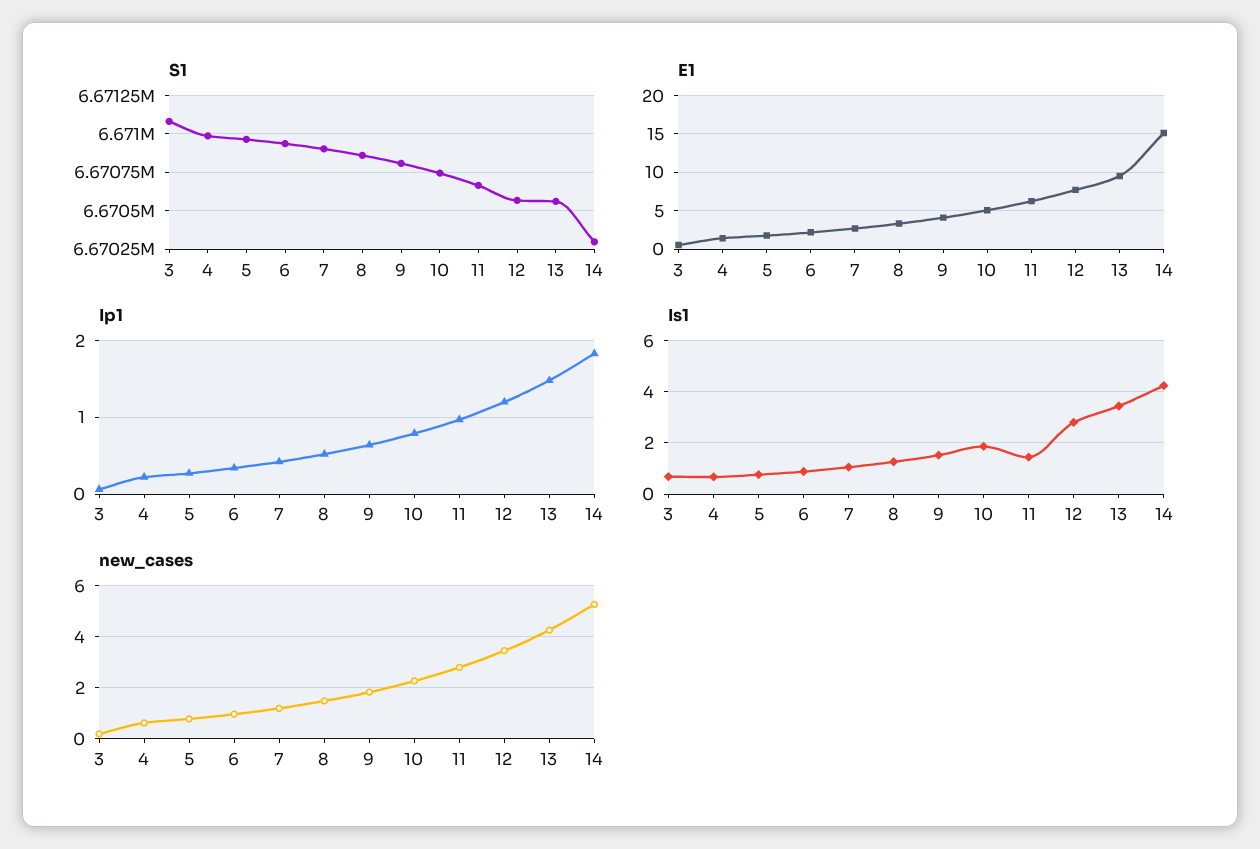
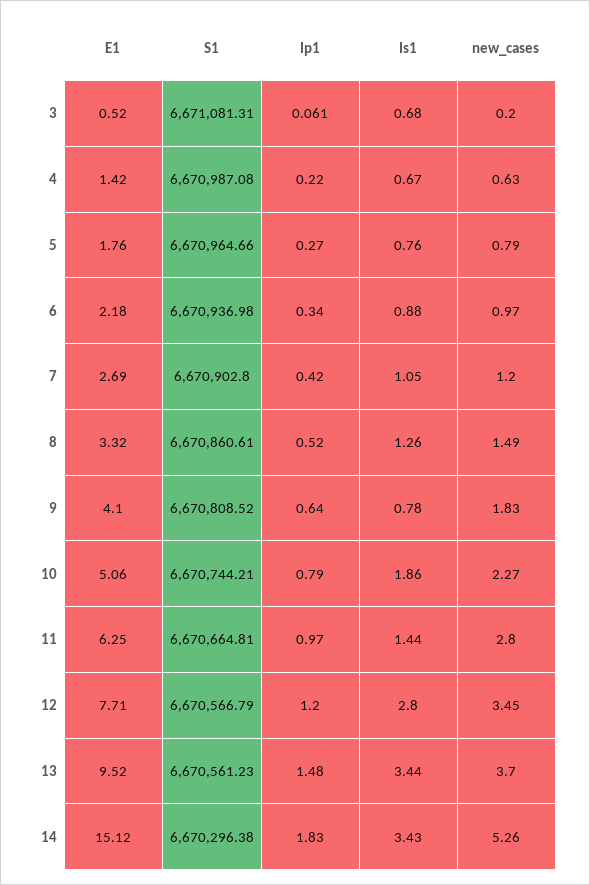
  {
    "S1": {
      "3": 6671081.31,
      "4": 6670987.08,
      "5": 6670964.66,
      "6": 6670936.98,
      "7": 6670902.8,
      "8": 6670860.61,
      "9": 6670808.52,
      "10": 6670744.21,
      "11": 6670664.81,
      "12": 6670566.79,
      "13": 6670561.23,
      "14": 6670296.38
    },
    "E1": {
      "3": 0.52,
      "4": 1.42,
      "5": 1.76,
      "6": 2.18,
      "7": 2.69,
      "8": 3.32,
      "9": 4.1,
      "10": 5.06,
      "11": 6.25,
      "12": 7.71,
      "13": 9.52,
      "14": 15.12
    },
    "Ip1": {
      "3": 0.061,
      "4": 0.22,
      "5": 0.27,
      "6": 0.34,
      "7": 0.42,
      "8": 0.52,
      "9": 0.64,
      "10": 0.79,
      "11": 0.97,
      "12": 1.2,
      "13": 1.48,
      "14": 1.83
    },
    "Is1": {
      "3": 0.68,
      "4": 0.67,
      "5": 0.76,
      "6": 0.88,
      "7": 1.05,
      "8": 1.26,
-     "9": 1.5,
+     "9": 0.78,
      "10": 1.86,
      "11": 1.44,
      "12": 2.8,
      "13": 3.44,
-     "14": 4.25
+     "14": 3.43
    },
    "new_cases": {
      "3": 0.2,
      "4": 0.63,
      "5": 0.79,
      "6": 0.97,
      "7": 1.2,
      "8": 1.49,
      "9": 1.83,
      "10": 2.27,
      "11": 2.8,
      "12": 3.45,
-     "13": 4.25,
+     "13": 3.7,
      "14": 5.26
    }
  }

